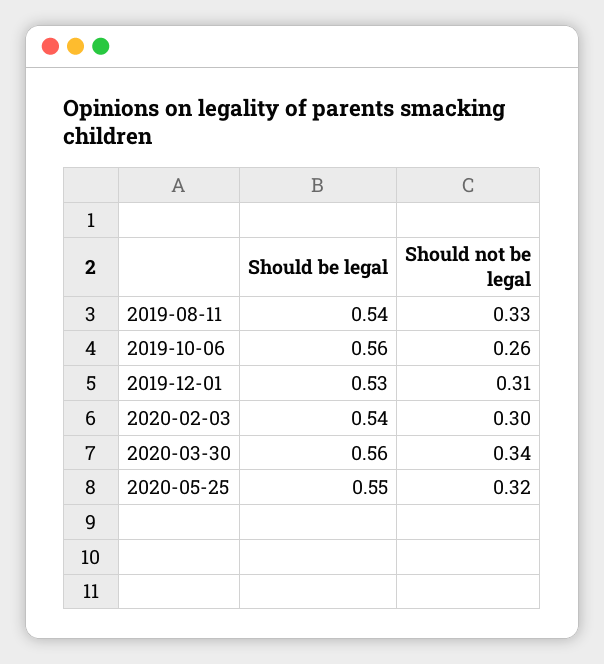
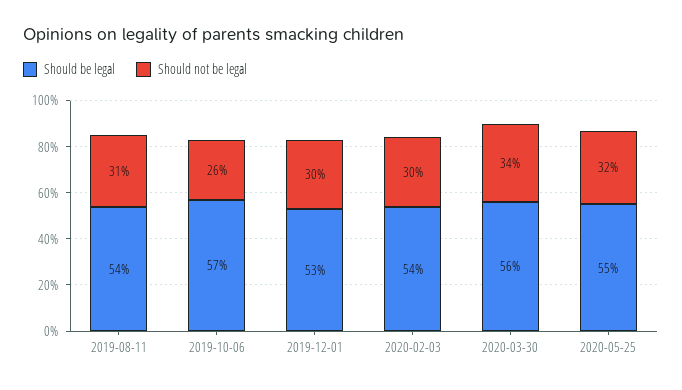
  {
    "Should be legal": {
      "2019-08-11": 0.54,
-     "2019-10-06": 0.56,
+     "2019-10-06": 0.57,
      "2019-12-01": 0.53,
      "2020-02-03": 0.54,
      "2020-03-30": 0.56,
      "2020-05-25": 0.55
    },
    "Should not be legal": {
-     "2019-08-11": 0.33,
+     "2019-08-11": 0.31,
      "2019-10-06": 0.26,
-     "2019-12-01": 0.31,
+     "2019-12-01": 0.3,
      "2020-02-03": 0.3,
      "2020-03-30": 0.34,
      "2020-05-25": 0.32
    }
  }

